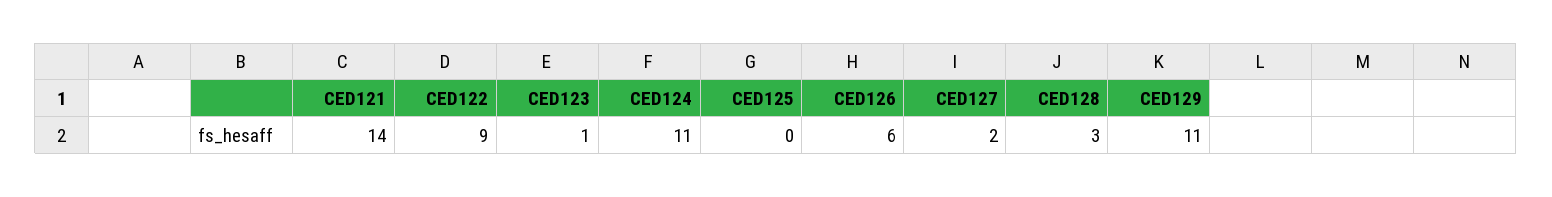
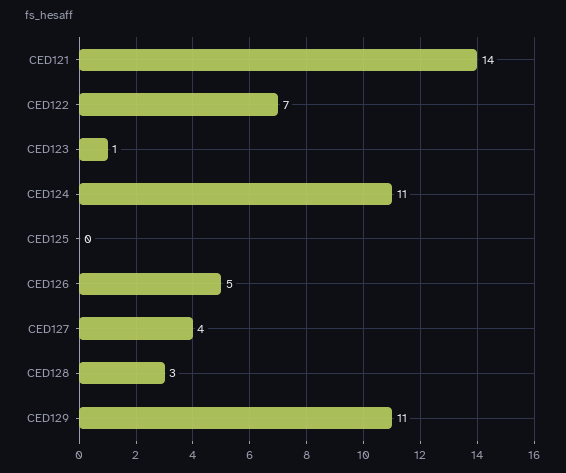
  {
    "CED121": 14,
-   "CED122": 9,
+   "CED122": 7,
    "CED123": 1,
    "CED124": 11,
    "CED125": 0,
-   "CED126": 6,
+   "CED126": 5,
-   "CED127": 2,
+   "CED127": 4,
    "CED128": 3,
    "CED129": 11
  }

